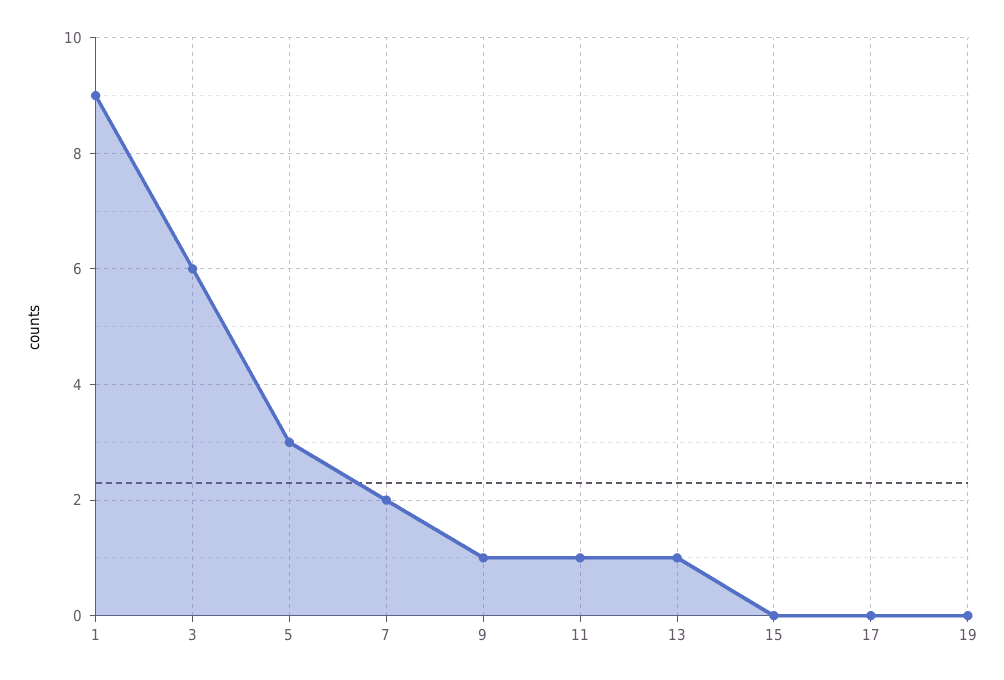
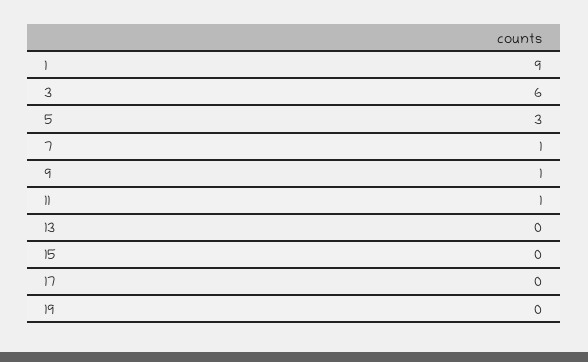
  {
    "1": 9,
    "3": 6,
    "5": 3,
-   "7": 2,
+   "7": 1,
    "9": 1,
    "11": 1,
-   "13": 1,
+   "13": 0,
    "15": 0,
    "17": 0,
    "19": 0
  }

